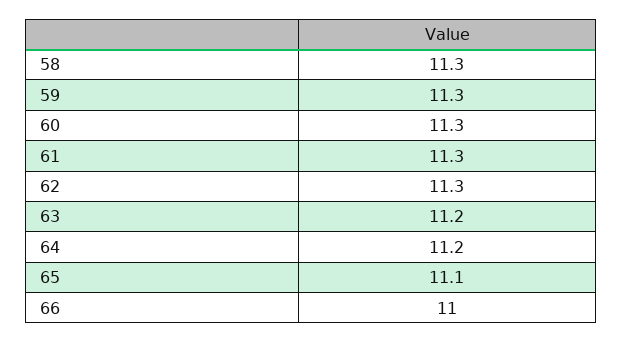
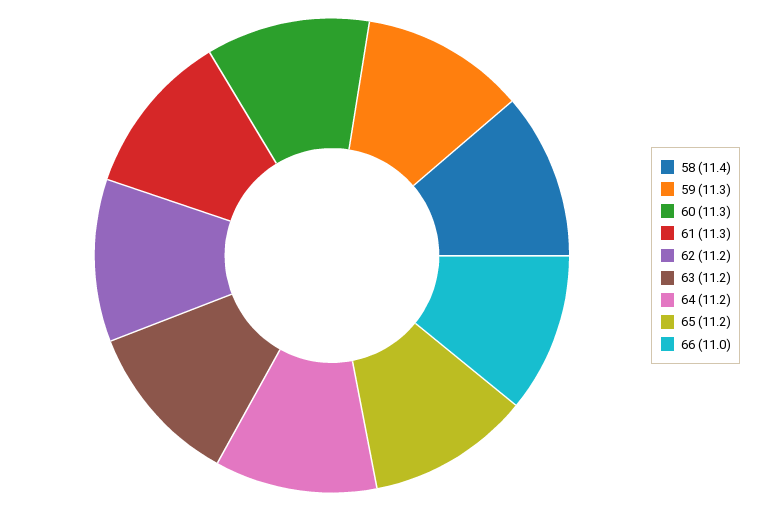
  {
-   "58": 11.3,
+   "58": 11.4,
    "59": 11.3,
    "60": 11.3,
    "61": 11.3,
-   "62": 11.3,
+   "62": 11.2,
    "63": 11.2,
    "64": 11.2,
-   "65": 11.1,
+   "65": 11.2,
    "66": 11
  }

